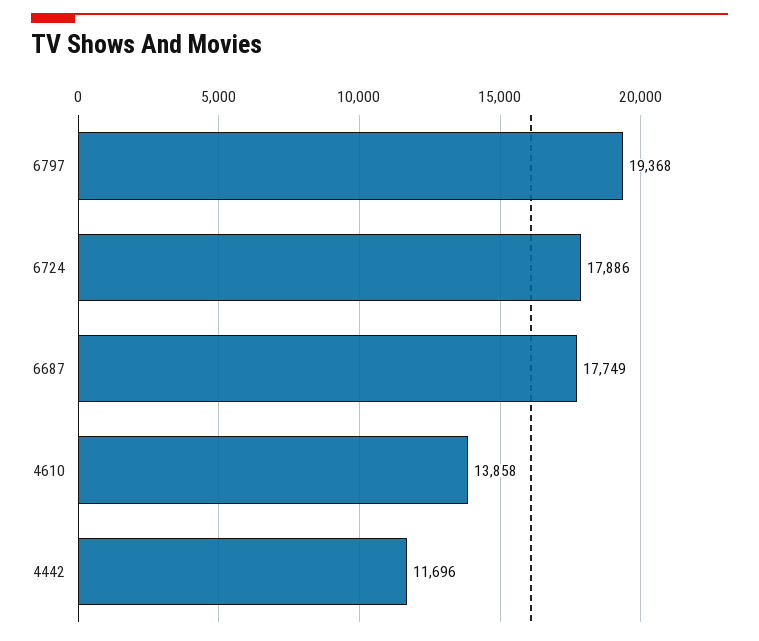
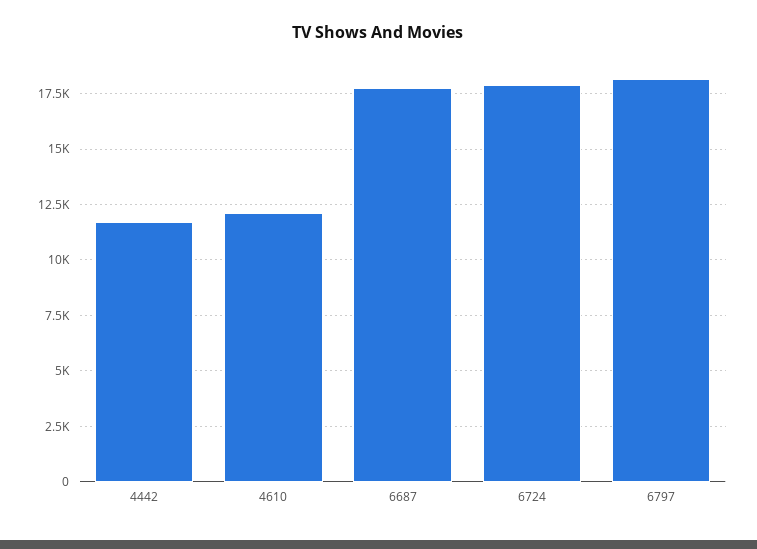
  {
-   "6797": 19368,
+   "6797": 18000,
    "6724": 17886,
    "6687": 17749,
-   "4610": 13858,
+   "4610": 12000,
    "4442": 11696
  }

